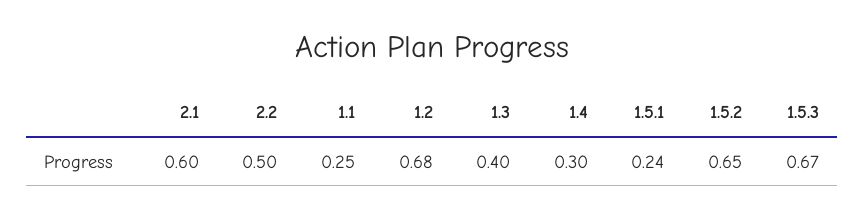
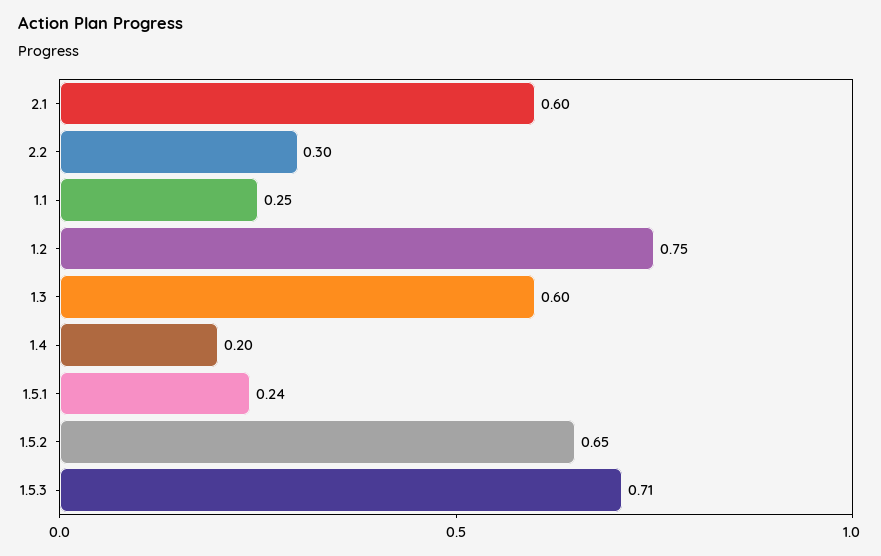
  {
    "2.1": 0.6,
-   "2.2": 0.5,
+   "2.2": 0.3,
    "1.1": 0.25,
-   "1.2": 0.68,
+   "1.2": 0.75,
-   "1.3": 0.4,
+   "1.3": 0.6,
-   "1.4": 0.3,
+   "1.4": 0.2,
    "1.5.1": 0.24,
    "1.5.2": 0.65,
-   "1.5.3": 0.67
+   "1.5.3": 0.71
  }

